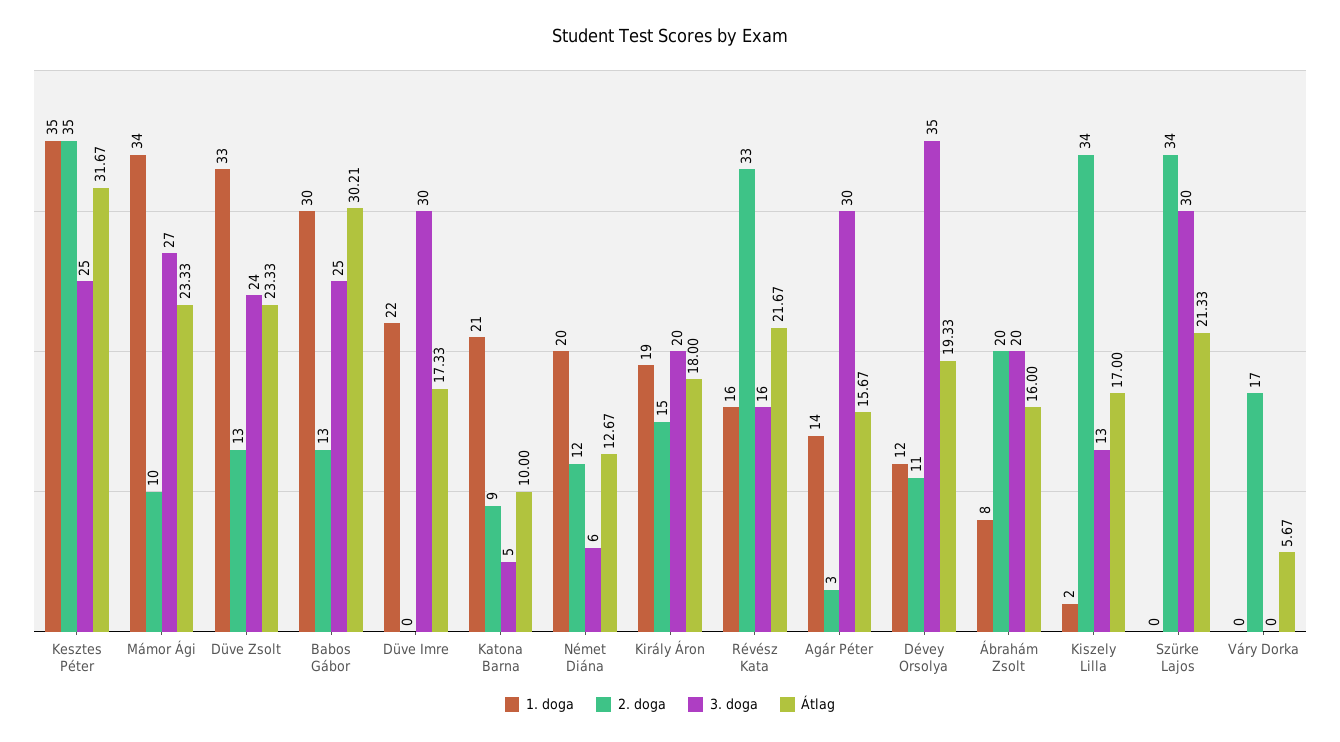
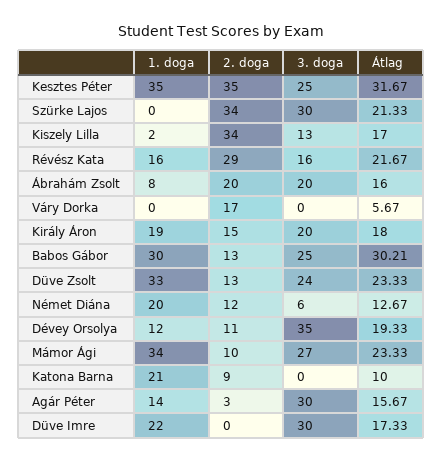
  {
    "1. doga": {
      "Kesztes Péter": 35,
      "Mámor Ági": 34,
      "Düve Zsolt": 33,
      "Babos Gábor": 30,
      "Düve Imre": 22,
      "Katona Barna": 21,
      "Német Diána": 20,
      "Király Áron": 19,
      "Révész Kata": 16,
      "Agár Péter": 14,
      "Dévey Orsolya": 12,
      "Ábrahám Zsolt": 8,
      "Kiszely Lilla": 2,
      "Szürke Lajos": 0,
      "Váry Dorka": 0
    },
    "2. doga": {
      "Kesztes Péter": 35,
      "Mámor Ági": 10,
      "Düve Zsolt": 13,
      "Babos Gábor": 13,
      "Düve Imre": 0,
      "Katona Barna": 9,
      "Német Diána": 12,
      "Király Áron": 15,
-     "Révész Kata": 33,
+     "Révész Kata": 29,
      "Agár Péter": 3,
      "Dévey Orsolya": 11,
      "Ábrahám Zsolt": 20,
      "Kiszely Lilla": 34,
      "Szürke Lajos": 34,
      "Váry Dorka": 17
    },
    "3. doga": {
      "Kesztes Péter": 25,
      "Mámor Ági": 27,
      "Düve Zsolt": 24,
      "Babos Gábor": 25,
      "Düve Imre": 30,
-     "Katona Barna": 5,
+     "Katona Barna": 0,
      "Német Diána": 6,
      "Király Áron": 20,
      "Révész Kata": 16,
      "Agár Péter": 30,
      "Dévey Orsolya": 35,
      "Ábrahám Zsolt": 20,
      "Kiszely Lilla": 13,
      "Szürke Lajos": 30,
      "Váry Dorka": 0
    },
    "Átlag": {
      "Kesztes Péter": 31.67,
      "Mámor Ági": 23.33,
      "Düve Zsolt": 23.33,
      "Babos Gábor": 30.21,
      "Düve Imre": 17.33,
      "Katona Barna": 10,
      "Német Diána": 12.67,
      "Király Áron": 18,
      "Révész Kata": 21.67,
      "Agár Péter": 15.67,
      "Dévey Orsolya": 19.33,
      "Ábrahám Zsolt": 16,
      "Kiszely Lilla": 17,
      "Szürke Lajos": 21.33,
      "Váry Dorka": 5.67
    }
  }

